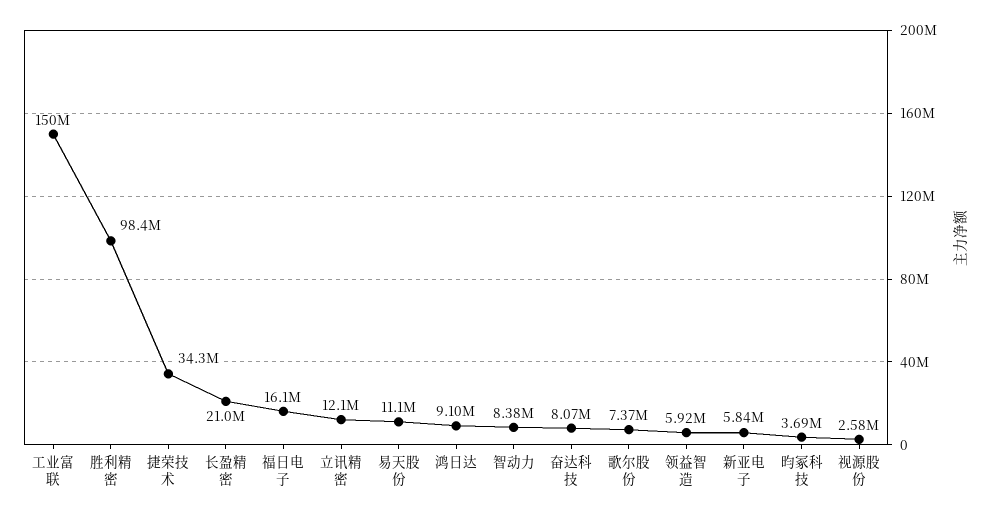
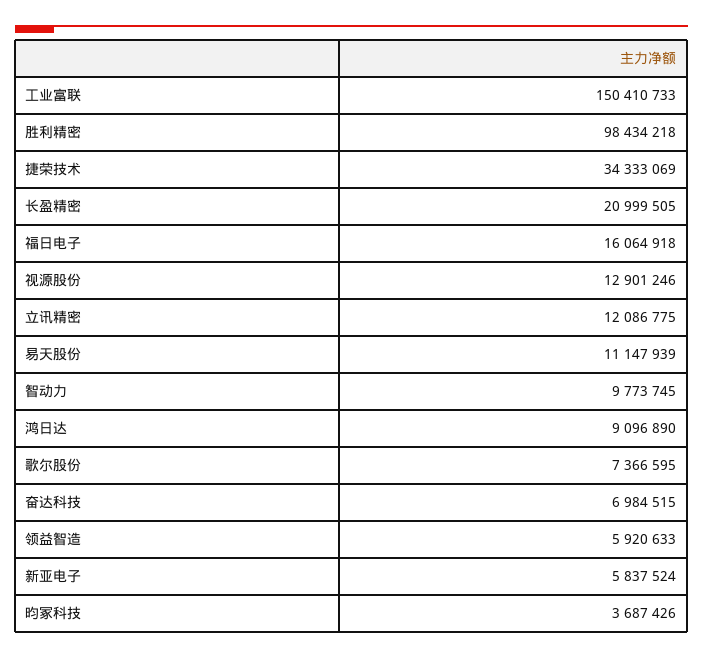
  {
    "工业富联": 150410733,
    "胜利精密": 98434218,
    "捷荣技术": 34333069,
    "长盈精密": 20999505,
    "福日电子": 16064918,
    "立讯精密": 12086775,
    "易天股份": 11147939,
    "鸿日达": 9096890,
-   "智动力": 8380000,
+   "智动力": 9773745,
-   "奋达科技": 8070000,
+   "奋达科技": 6984515,
    "歌尔股份": 7366595,
    "领益智造": 5920633,
    "新亚电子": 5837524,
    "昀冢科技": 3687426,
-   "视源股份": 2580000
+   "视源股份": 12901246
  }

